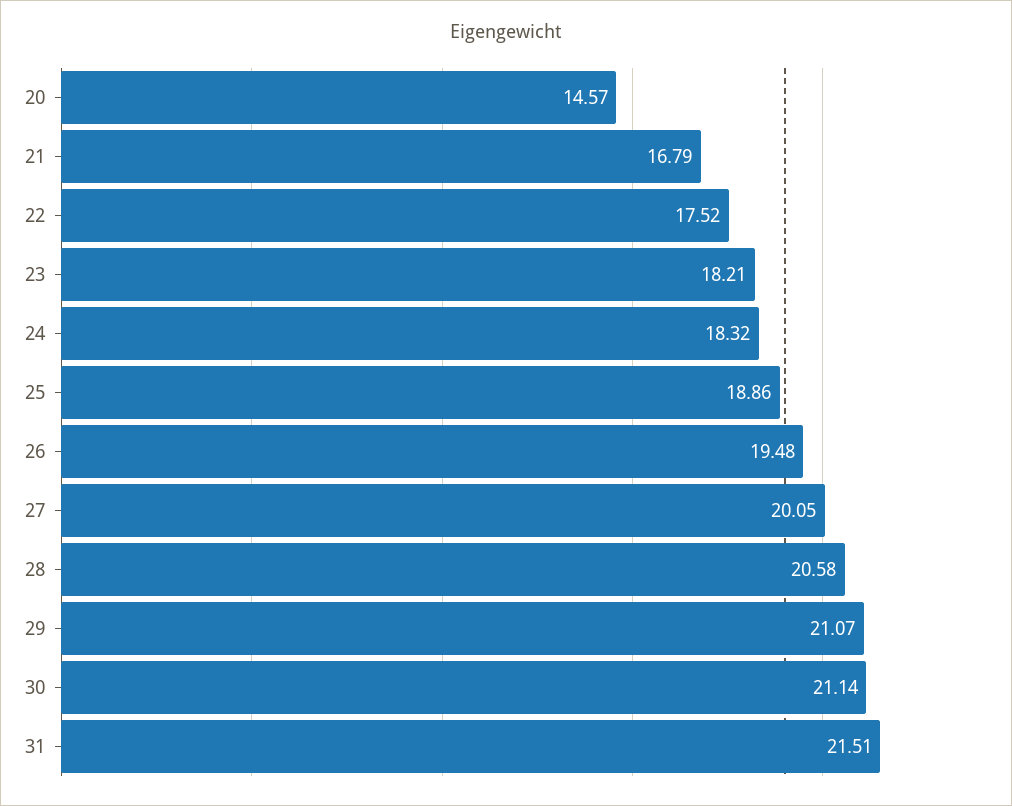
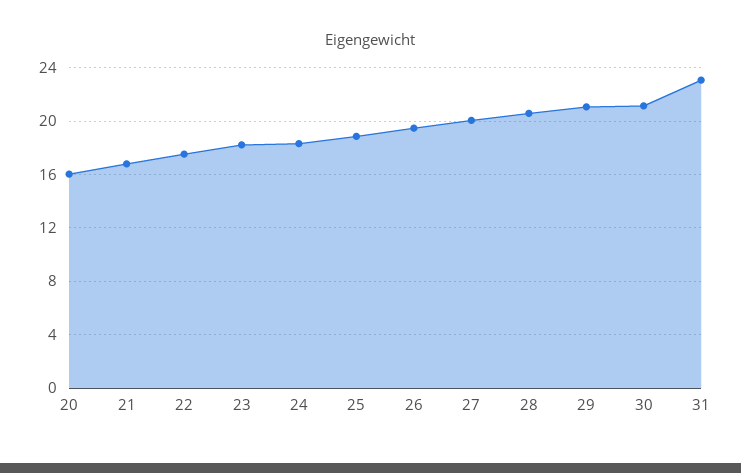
  {
-   "20": 14.57,
+   "20": 16,
    "21": 16.79,
    "22": 17.52,
    "23": 18.21,
    "24": 18.32,
    "25": 18.86,
    "26": 19.48,
    "27": 20.05,
    "28": 20.58,
    "29": 21.07,
    "30": 21.14,
-   "31": 21.51
+   "31": 23
  }

